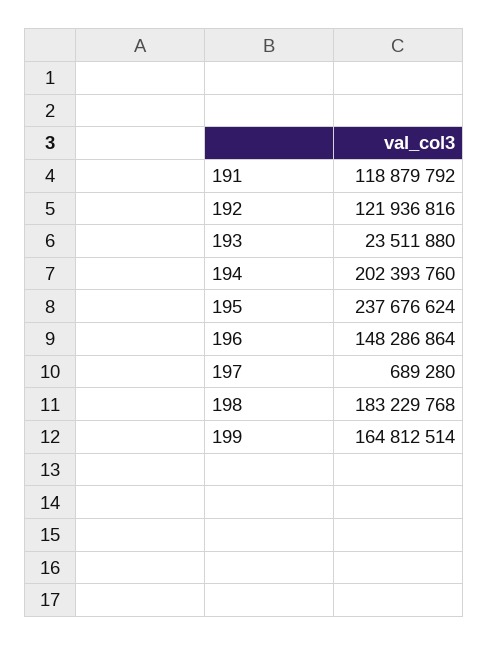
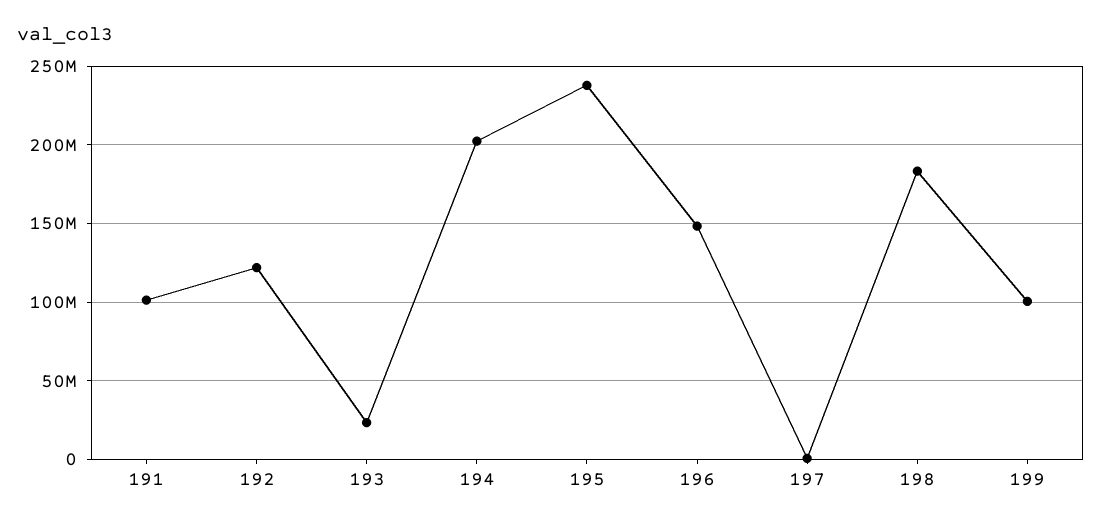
  {
-   "191": 118879792,
+   "191": 100000000,
    "192": 121936816,
    "193": 23511880,
    "194": 202393760,
    "195": 237676624,
    "196": 148286864,
    "197": 689280,
    "198": 183229768,
-   "199": 164812514
+   "199": 100000000
  }

